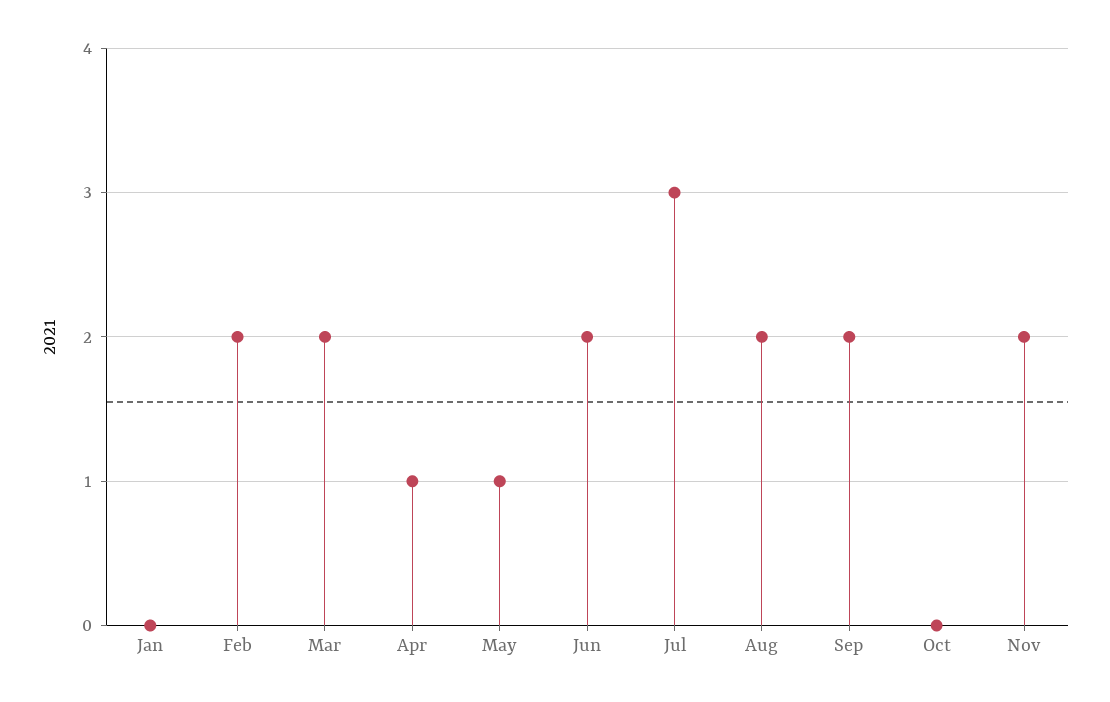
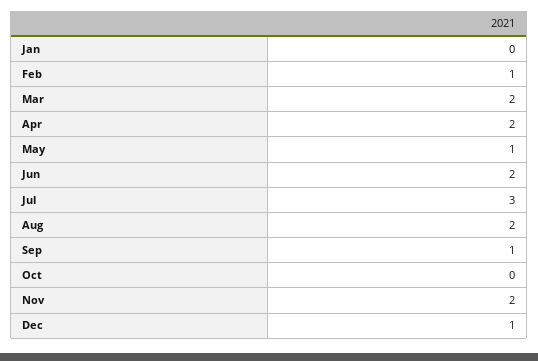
  {
    "Jan": 0,
-   "Feb": 2,
+   "Feb": 1,
    "Mar": 2,
-   "Apr": 1,
+   "Apr": 2,
    "May": 1,
    "Jun": 2,
    "Jul": 3,
    "Aug": 2,
-   "Sep": 2,
+   "Sep": 1,
    "Oct": 0,
-   "Nov": 2
+   "Nov": 2,
+   "Dec": 1
  }

